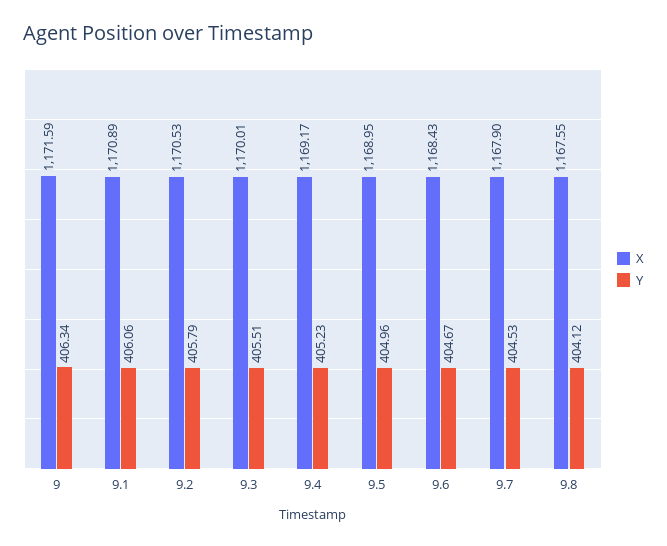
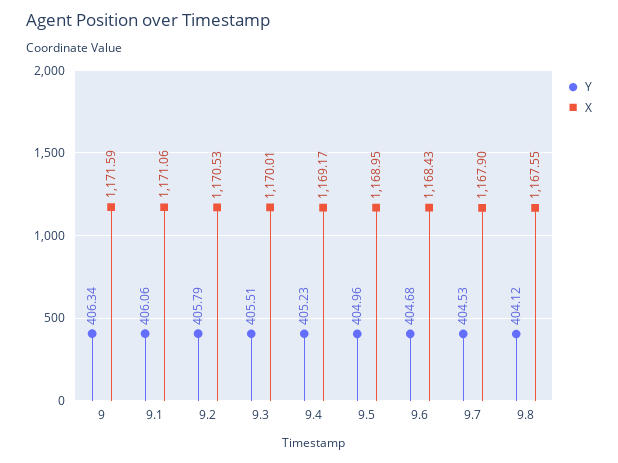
  {
    "X": {
      "9": 1171.59,
-     "9.1": 1170.89,
+     "9.1": 1171.06,
      "9.2": 1170.53,
      "9.3": 1170.01,
      "9.4": 1169.17,
      "9.5": 1168.95,
      "9.6": 1168.43,
      "9.7": 1167.9,
      "9.8": 1167.55
    },
    "Y": {
      "9": 406.34,
      "9.1": 406.06,
      "9.2": 405.79,
      "9.3": 405.51,
      "9.4": 405.23,
      "9.5": 404.96,
-     "9.6": 404.67,
+     "9.6": 404.68,
      "9.7": 404.53,
      "9.8": 404.12
    }
  }

